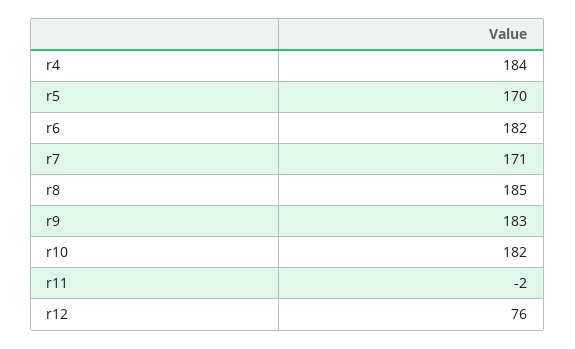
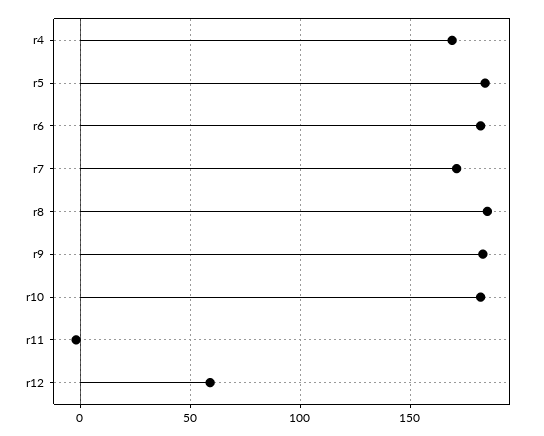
  {
-   "r4": 184,
+   "r4": 170,
-   "r5": 170,
+   "r5": 185,
    "r6": 182,
    "r7": 171,
    "r8": 185,
    "r9": 183,
    "r10": 182,
    "r11": -2,
-   "r12": 76
+   "r12": 60
  }

